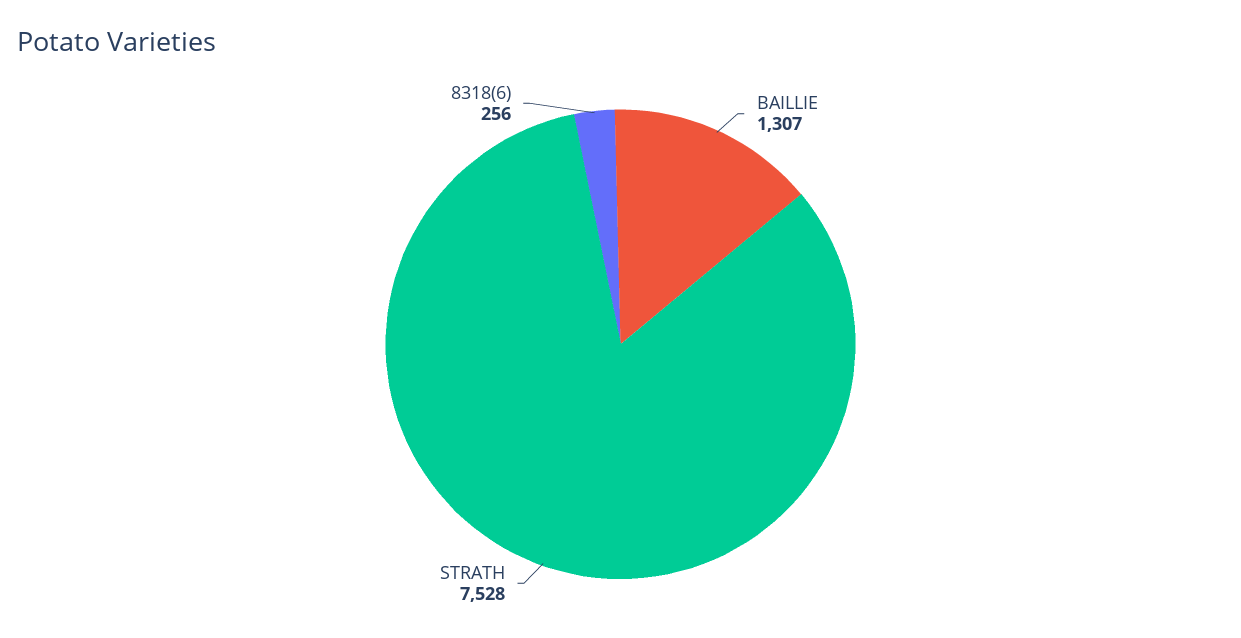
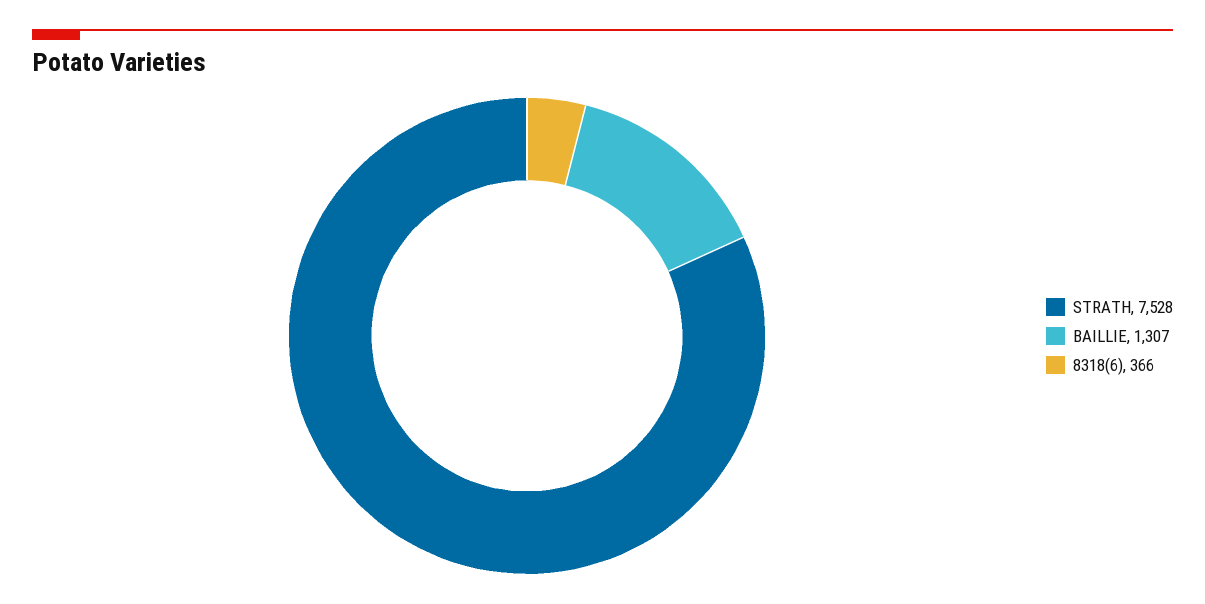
  {
    "BAILLIE": 1307,
    "STRATH": 7528,
-   "8318(6)": 256
+   "8318(6)": 366
  }

